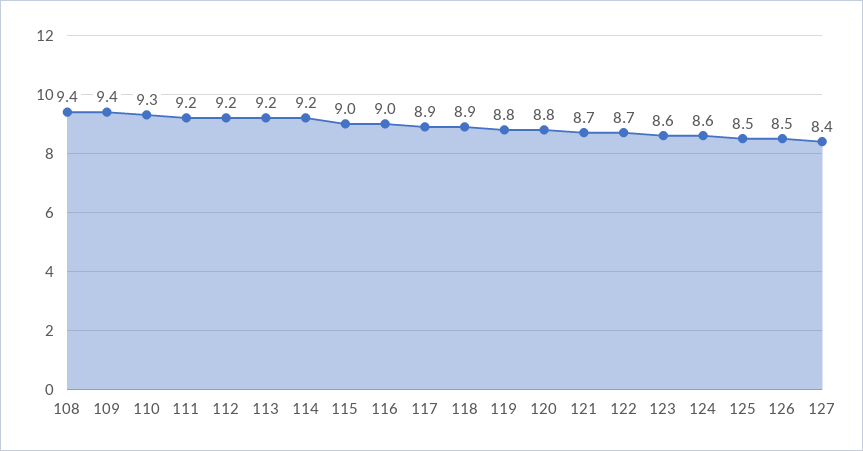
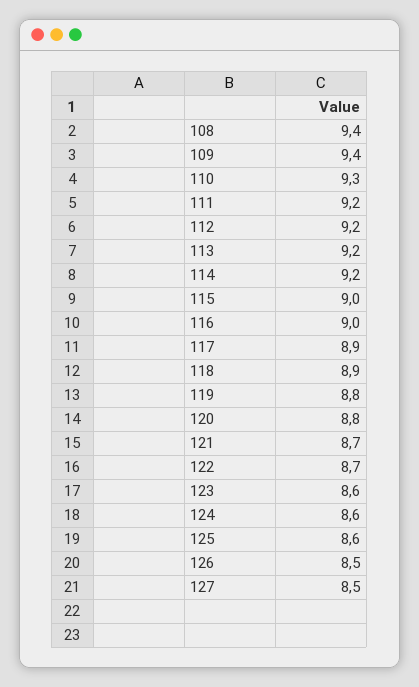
  {
    "108": 9.4,
    "109": 9.4,
    "110": 9.3,
    "111": 9.2,
    "112": 9.2,
    "113": 9.2,
    "114": 9.2,
    "115": 9,
    "116": 9,
    "117": 8.9,
    "118": 8.9,
    "119": 8.8,
    "120": 8.8,
    "121": 8.7,
    "122": 8.7,
    "123": 8.6,
    "124": 8.6,
-   "125": 8.5,
+   "125": 8.6,
    "126": 8.5,
-   "127": 8.4
+   "127": 8.5
  }

